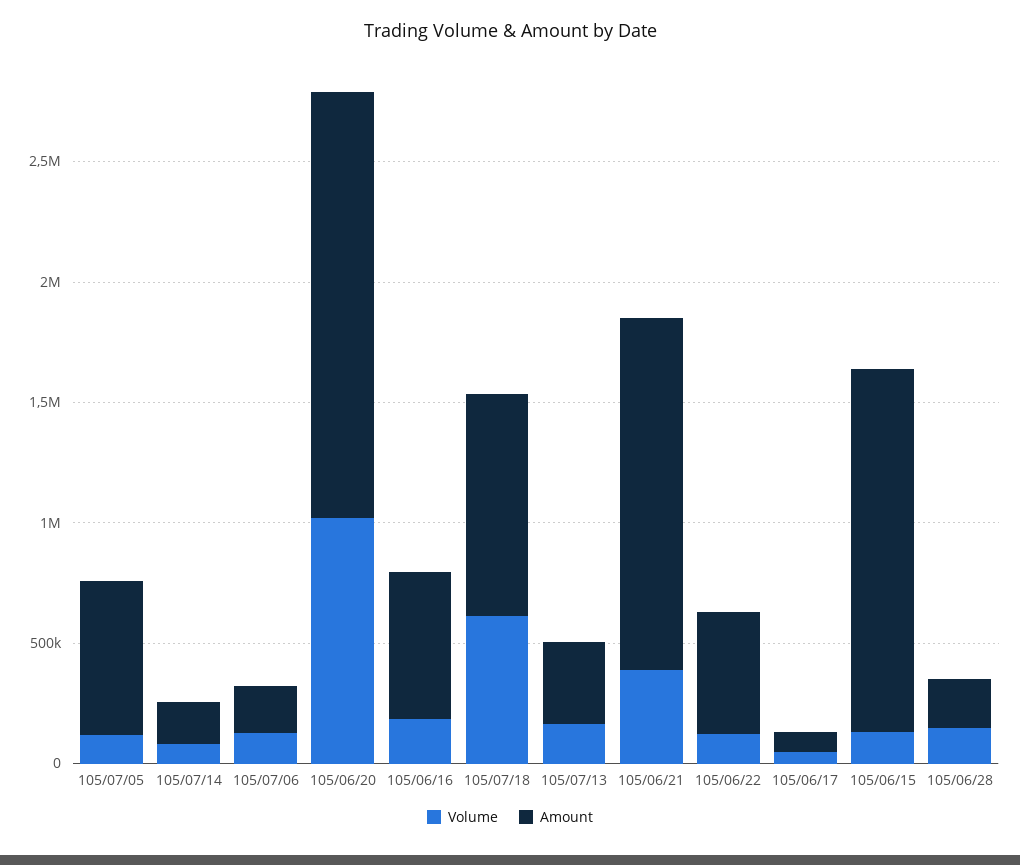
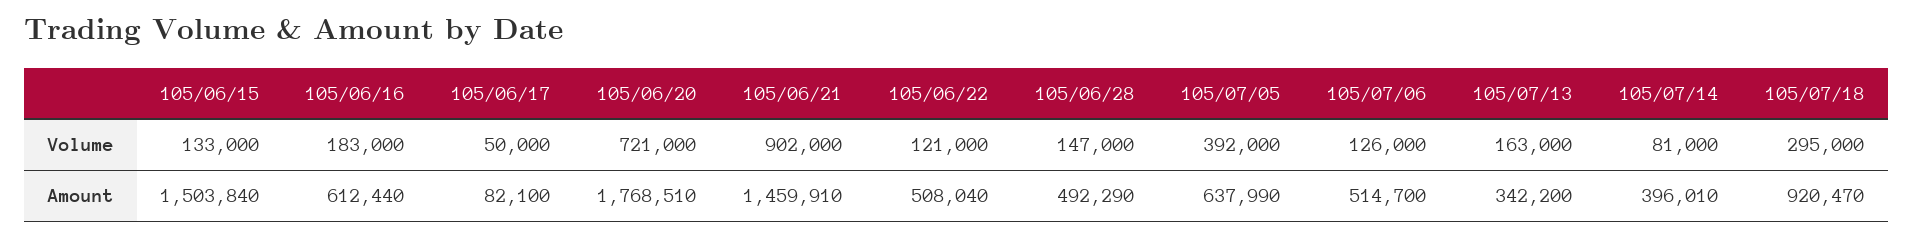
  {
    "Volume": {
-     "105/07/05": 100000,
+     "105/07/05": 392000,
      "105/07/14": 81000,
      "105/07/06": 126000,
-     "105/06/20": 1000000,
+     "105/06/20": 721000,
      "105/06/16": 183000,
-     "105/07/18": 600000,
+     "105/07/18": 295000,
      "105/07/13": 163000,
-     "105/06/21": 400000,
+     "105/06/21": 902000,
      "105/06/22": 121000,
      "105/06/17": 50000,
      "105/06/15": 133000,
      "105/06/28": 147000
    },
    "Amount": {
      "105/07/05": 637990,
-     "105/07/14": 200000,
+     "105/07/14": 396010,
-     "105/07/06": 200000,
+     "105/07/06": 514700,
      "105/06/20": 1768510,
      "105/06/16": 612440,
      "105/07/18": 920470,
      "105/07/13": 342200,
      "105/06/21": 1459910,
      "105/06/22": 508040,
      "105/06/17": 82100,
      "105/06/15": 1503840,
-     "105/06/28": 200000
+     "105/06/28": 492290
    }
  }

